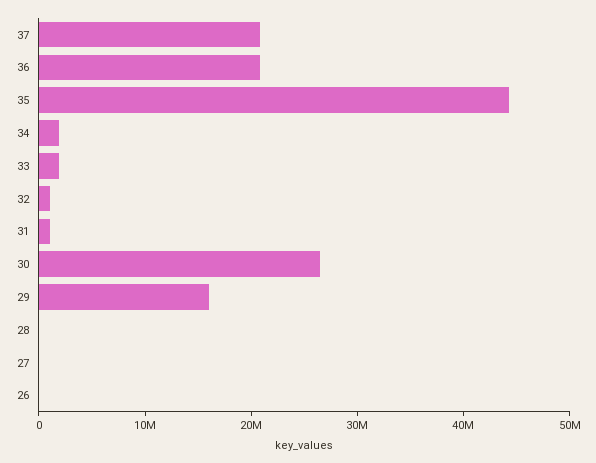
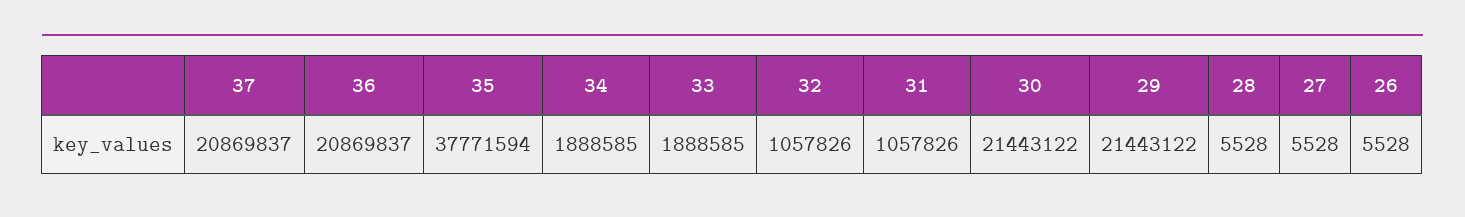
  {
    "37": 20869837,
    "36": 20869837,
-   "35": 44000000,
+   "35": 37771594,
    "34": 1888585,
    "33": 1888585,
    "32": 1057826,
    "31": 1057826,
-   "30": 26000000,
+   "30": 21443122,
-   "29": 16000000,
+   "29": 21443122,
    "28": 5528,
    "27": 5528,
    "26": 5528
  }

